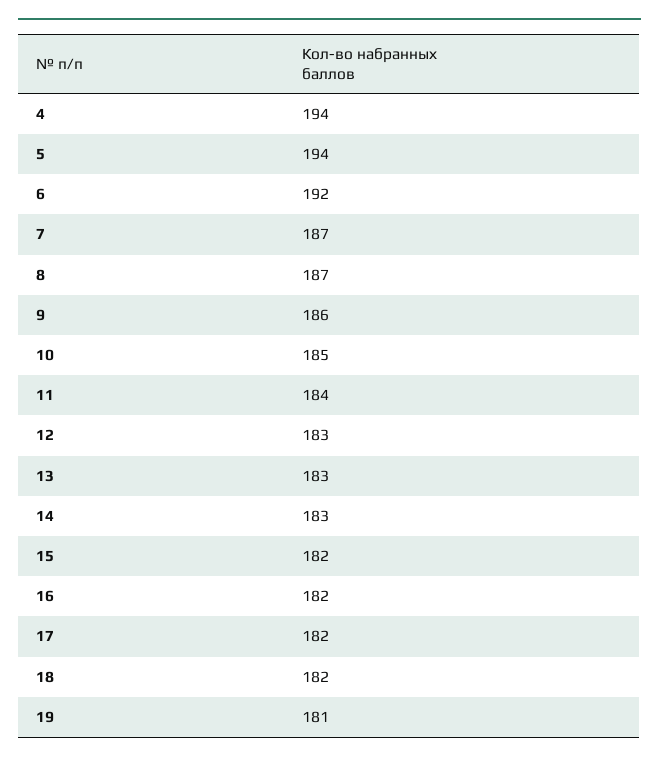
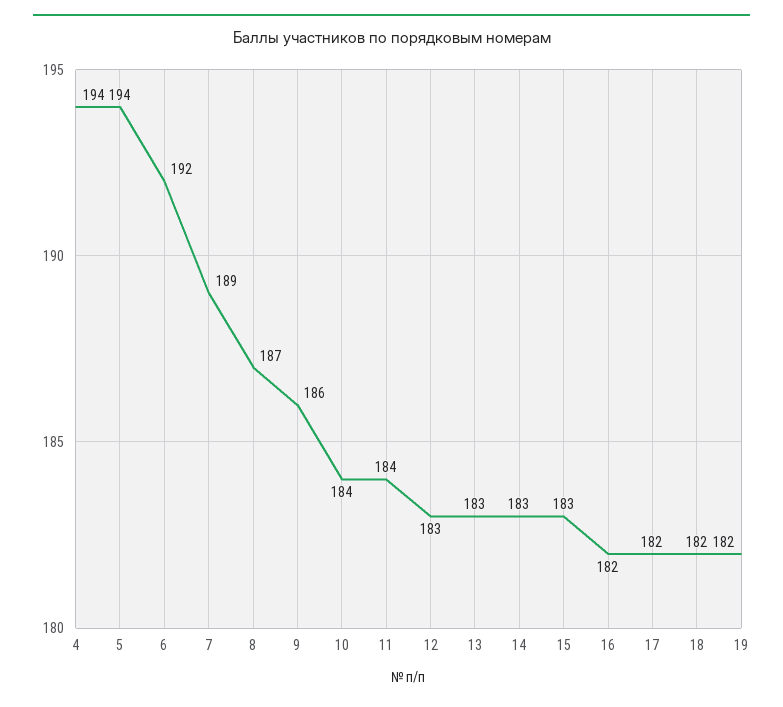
  {
    "4": 194,
    "5": 194,
    "6": 192,
-   "7": 187,
+   "7": 189,
    "8": 187,
    "9": 186,
-   "10": 185,
+   "10": 184,
    "11": 184,
    "12": 183,
    "13": 183,
    "14": 183,
-   "15": 182,
+   "15": 183,
    "16": 182,
    "17": 182,
    "18": 182,
-   "19": 181
+   "19": 182
  }

